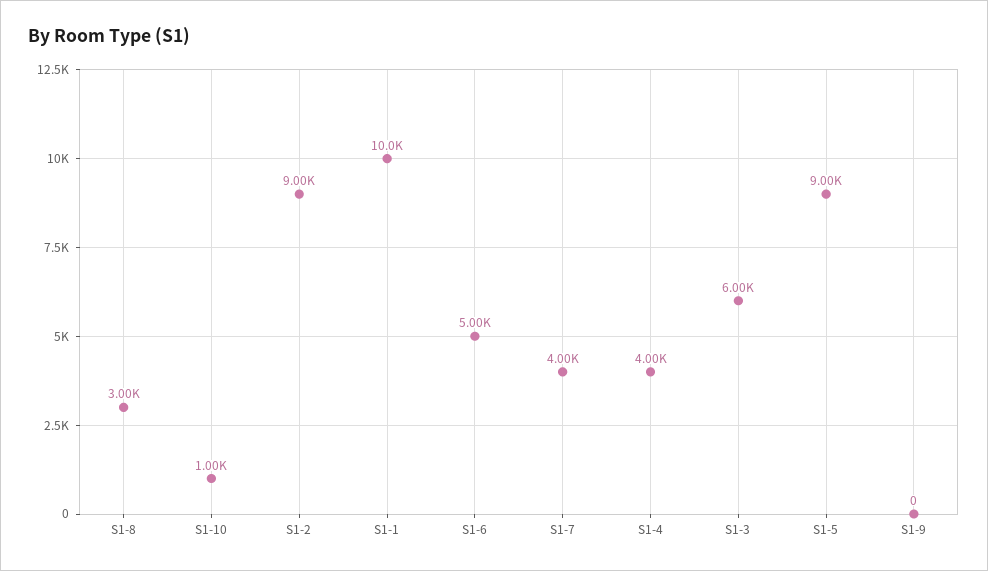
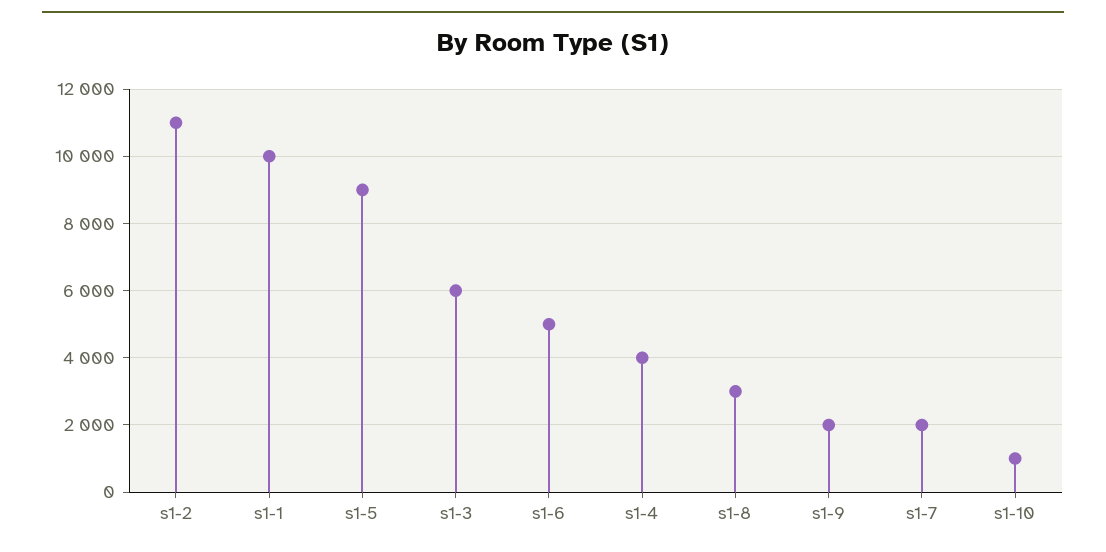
  {
    "S1-8": 3000,
    "S1-10": 1000,
-   "S1-2": 9000,
+   "S1-2": 11000,
    "S1-1": 10000,
    "S1-6": 5000,
-   "S1-7": 4000,
+   "S1-7": 2000,
    "S1-4": 4000,
    "S1-3": 6000,
    "S1-5": 9000,
-   "S1-9": 0
+   "S1-9": 2000
  }

